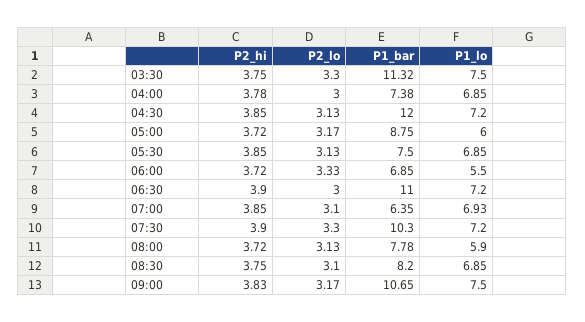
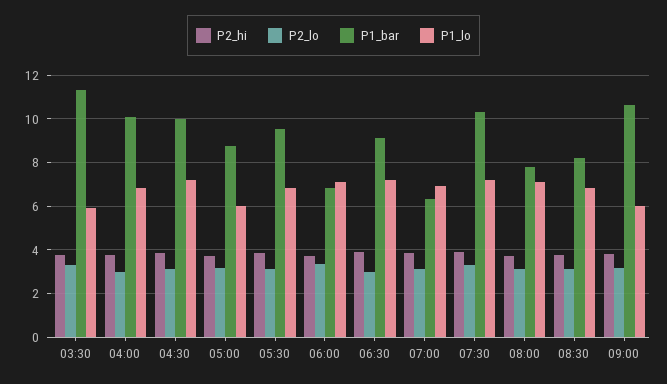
  {
    "P2_hi": {
      "03:30": 3.75,
      "04:00": 3.78,
      "04:30": 3.85,
      "05:00": 3.72,
      "05:30": 3.85,
      "06:00": 3.72,
      "06:30": 3.9,
      "07:00": 3.85,
      "07:30": 3.9,
      "08:00": 3.72,
      "08:30": 3.75,
      "09:00": 3.83
    },
    "P2_lo": {
      "03:30": 3.3,
      "04:00": 3,
      "04:30": 3.13,
      "05:00": 3.17,
      "05:30": 3.13,
      "06:00": 3.33,
      "06:30": 3,
      "07:00": 3.1,
      "07:30": 3.3,
      "08:00": 3.13,
      "08:30": 3.1,
      "09:00": 3.17
    },
    "P1_bar": {
      "03:30": 11.32,
-     "04:00": 7.38,
+     "04:00": 10,
-     "04:30": 12,
+     "04:30": 10,
      "05:00": 8.75,
-     "05:30": 7.5,
+     "05:30": 9.5,
      "06:00": 6.85,
-     "06:30": 11,
+     "06:30": 9,
      "07:00": 6.35,
      "07:30": 10.3,
      "08:00": 7.78,
      "08:30": 8.2,
      "09:00": 10.65
    },
    "P1_lo": {
-     "03:30": 7.5,
+     "03:30": 6,
      "04:00": 6.85,
      "04:30": 7.2,
      "05:00": 6,
      "05:30": 6.85,
-     "06:00": 5.5,
+     "06:00": 7,
      "06:30": 7.2,
      "07:00": 6.93,
      "07:30": 7.2,
-     "08:00": 5.9,
+     "08:00": 7,
      "08:30": 6.85,
-     "09:00": 7.5
+     "09:00": 6
    }
  }

